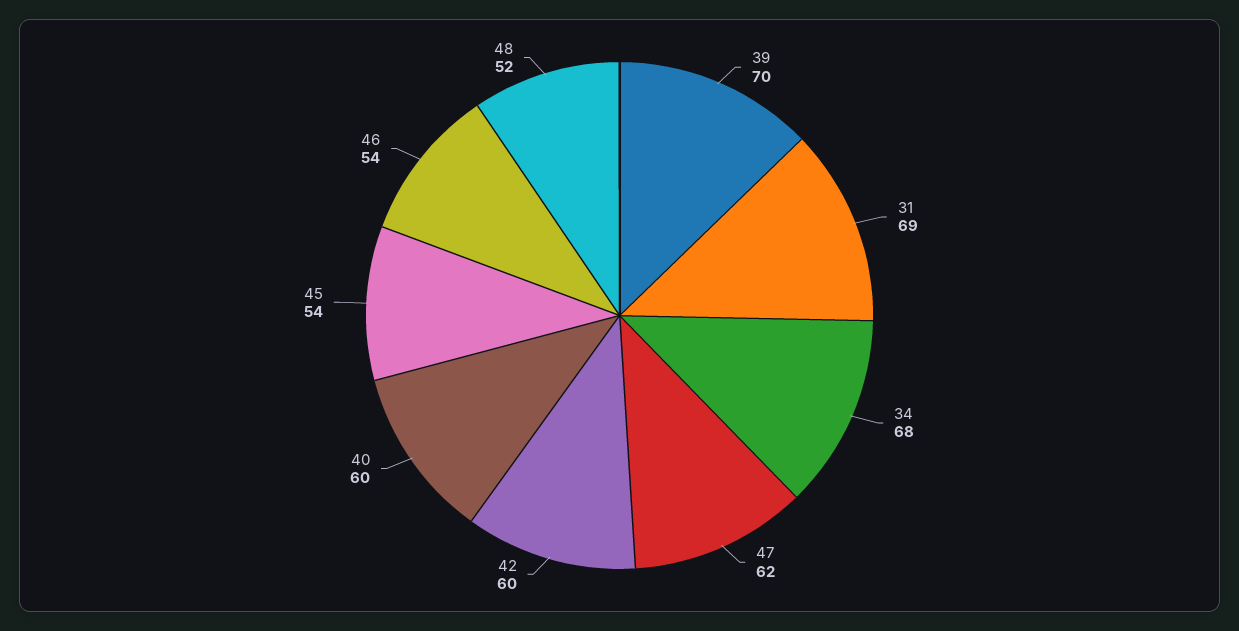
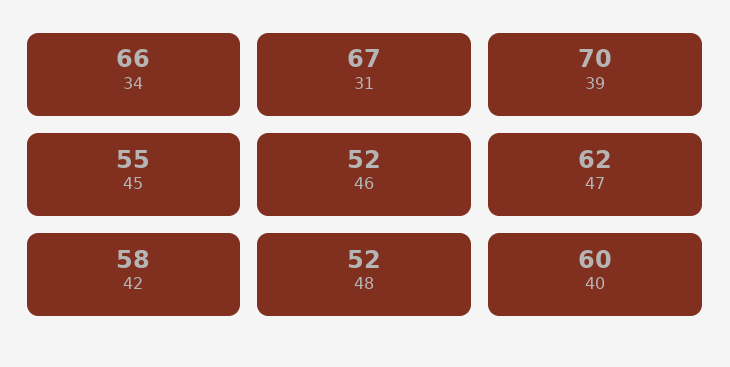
  {
    "39": 70,
-   "31": 69,
+   "31": 67,
-   "34": 68,
+   "34": 66,
    "47": 62,
-   "42": 60,
+   "42": 58,
    "40": 60,
-   "45": 54,
+   "45": 55,
-   "46": 54,
+   "46": 52,
    "48": 52
  }

